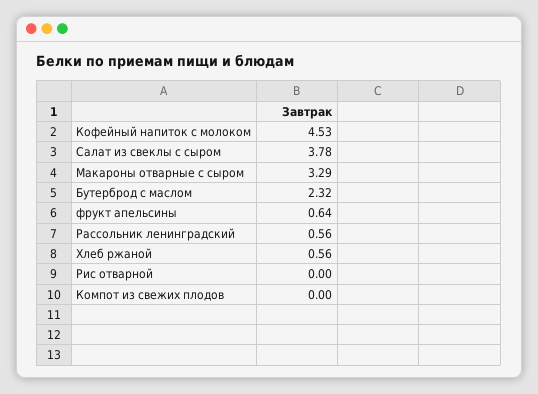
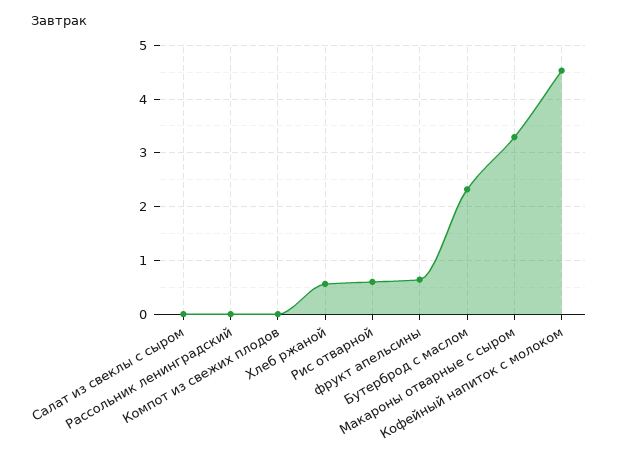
  {
    "Кофейный напиток с молоком": 4.53,
-   "Салат из свеклы с сыром": 3.78,
+   "Салат из свеклы с сыром": 0,
    "Макароны отварные с сыром": 3.29,
    "Бутерброд с маслом": 2.32,
    "фрукт апельсины": 0.64,
-   "Рассольник ленинградский": 0.56,
+   "Рассольник ленинградский": 0,
    "Хлеб ржаной": 0.56,
-   "Рис отварной": 0,
+   "Рис отварной": 0.6,
    "Компот из свежих плодов": 0
  }

